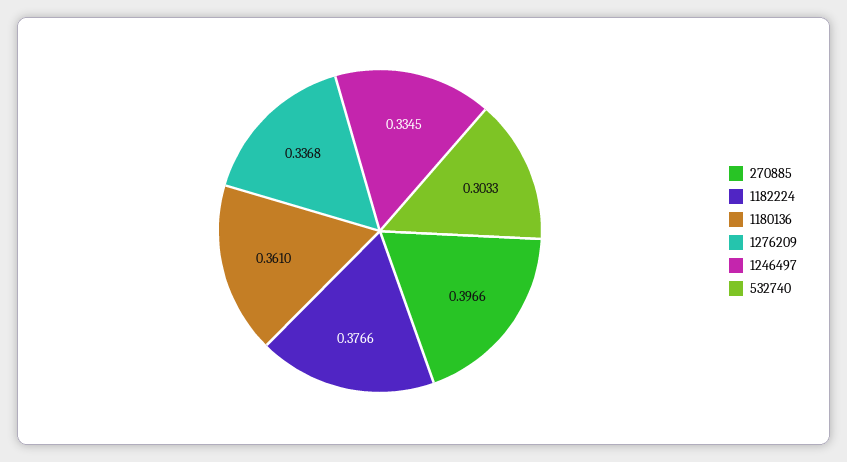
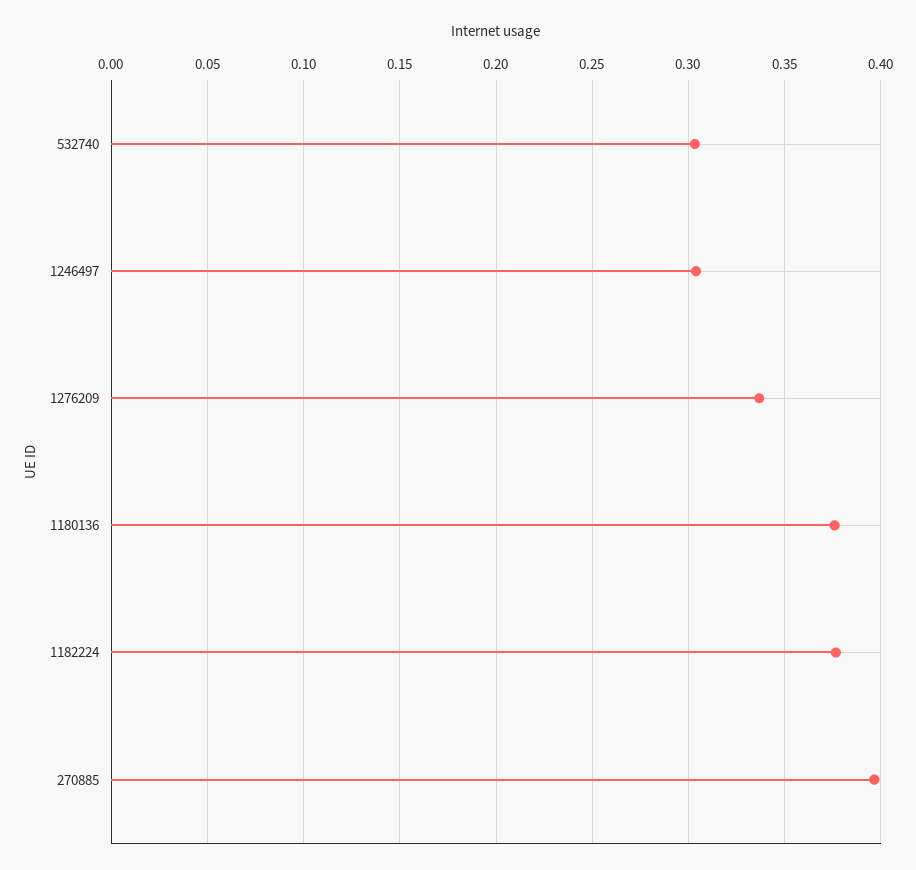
  {
    "270885": 0.3966,
    "1182224": 0.3766,
-   "1180136": 0.361,
+   "1180136": 0.375,
    "1276209": 0.3368,
-   "1246497": 0.3345,
+   "1246497": 0.305,
    "532740": 0.3033
  }

